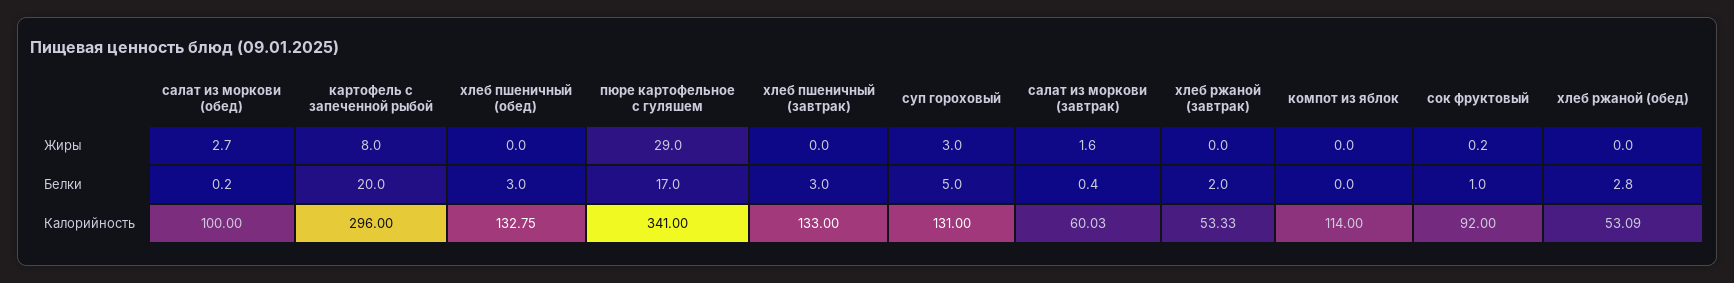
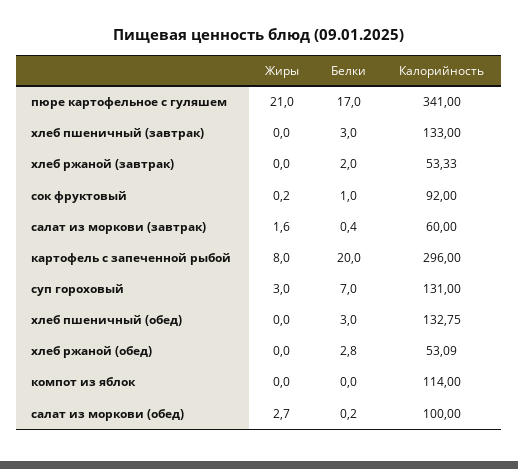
  {
    "салат из моркови (обед)": {
      "Жиры": 2.7,
      "Белки": 0.2,
      "Калорийность": 100
    },
    "картофель с запеченной рыбой": {
      "Жиры": 8,
      "Белки": 20,
      "Калорийность": 296
    },
    "хлеб пшеничный (обед)": {
      "Жиры": 0,
      "Белки": 3,
      "Калорийность": 132.75
    },
    "пюре картофельное с гуляшем": {
-     "Жиры": 29,
+     "Жиры": 21,
      "Белки": 17,
      "Калорийность": 341
    },
    "хлеб пшеничный (завтрак)": {
      "Жиры": 0,
      "Белки": 3,
      "Калорийность": 133
    },
    "суп гороховый": {
      "Жиры": 3,
-     "Белки": 5,
+     "Белки": 7,
      "Калорийность": 131
    },
    "салат из моркови (завтрак)": {
      "Жиры": 1.6,
      "Белки": 0.4,
-     "Калорийность": 60.03
+     "Калорийность": 60
    },
    "хлеб ржаной (завтрак)": {
      "Жиры": 0,
      "Белки": 2,
      "Калорийность": 53.33
    },
    "компот из яблок": {
      "Жиры": 0,
      "Белки": 0,
      "Калорийность": 114
    },
    "сок фруктовый": {
      "Жиры": 0.2,
      "Белки": 1,
      "Калорийность": 92
    },
    "хлеб ржаной (обед)": {
      "Жиры": 0,
      "Белки": 2.8,
      "Калорийность": 53.09
    }
  }

